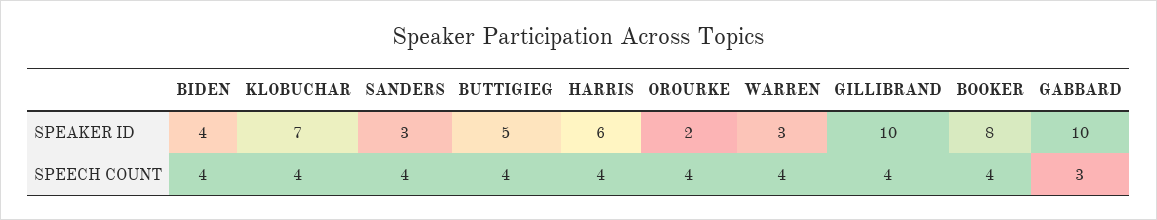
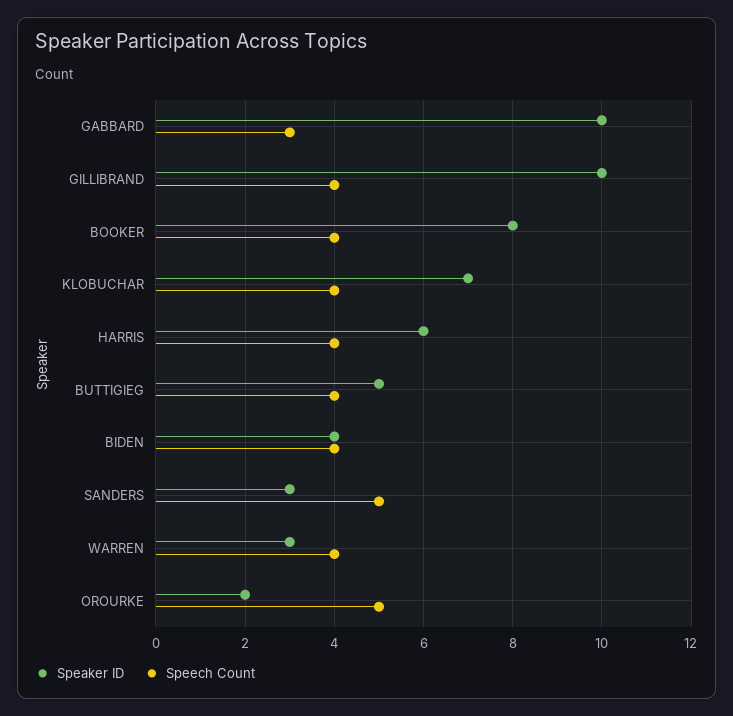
  {
    "SPEAKER ID": {
      "BIDEN": 4,
      "KLOBUCHAR": 7,
      "SANDERS": 3,
      "BUTTIGIEG": 5,
      "HARRIS": 6,
      "OROURKE": 2,
      "WARREN": 3,
      "GILLIBRAND": 10,
      "BOOKER": 8,
      "GABBARD": 10
    },
    "SPEECH COUNT": {
      "BIDEN": 4,
      "KLOBUCHAR": 4,
-     "SANDERS": 4,
+     "SANDERS": 5,
      "BUTTIGIEG": 4,
      "HARRIS": 4,
-     "OROURKE": 4,
+     "OROURKE": 5,
      "WARREN": 4,
      "GILLIBRAND": 4,
      "BOOKER": 4,
      "GABBARD": 3
    }
  }

